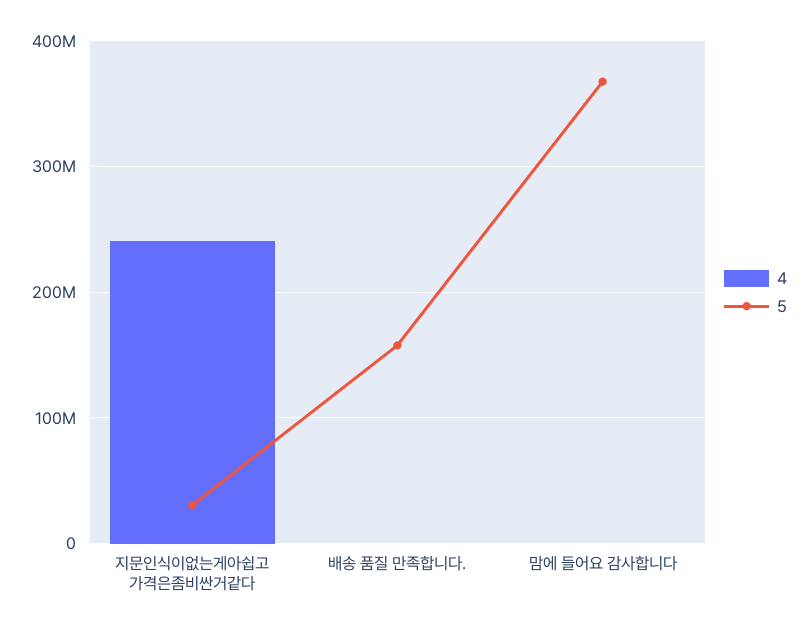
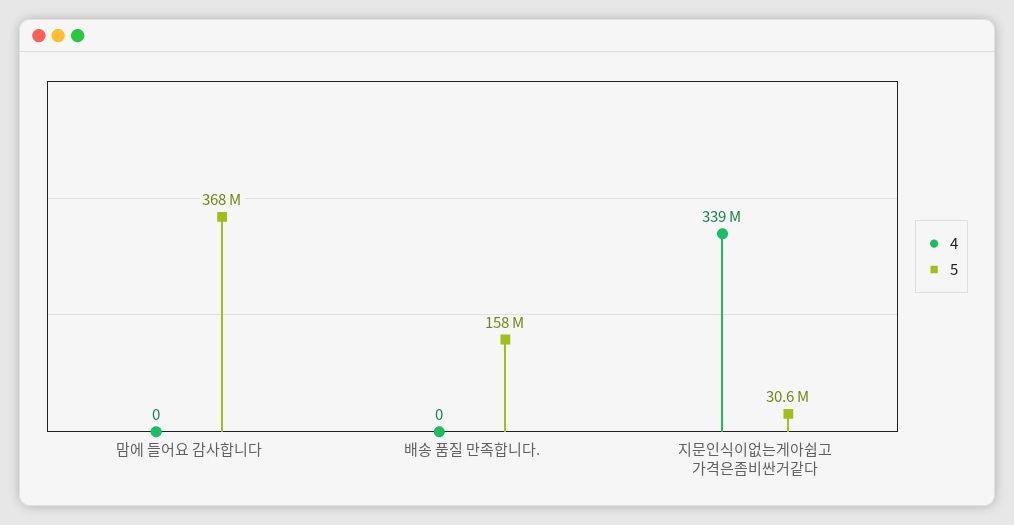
  {
    "4": {
-     "지문인식이없는게아쉽고 가격은좀비싼거같다": 240000000,
+     "지문인식이없는게아쉽고 가격은좀비싼거같다": 339000000,
      "배송 품질 만족합니다.": 0,
      "맘에 들어요 감사합니다": 0
    },
    "5": {
      "지문인식이없는게아쉽고 가격은좀비싼거같다": 30600000,
      "배송 품질 만족합니다.": 158000000,
      "맘에 들어요 감사합니다": 368000000
    }
  }

